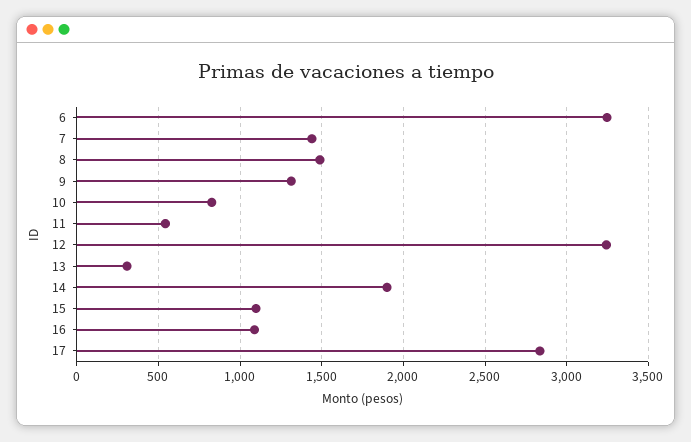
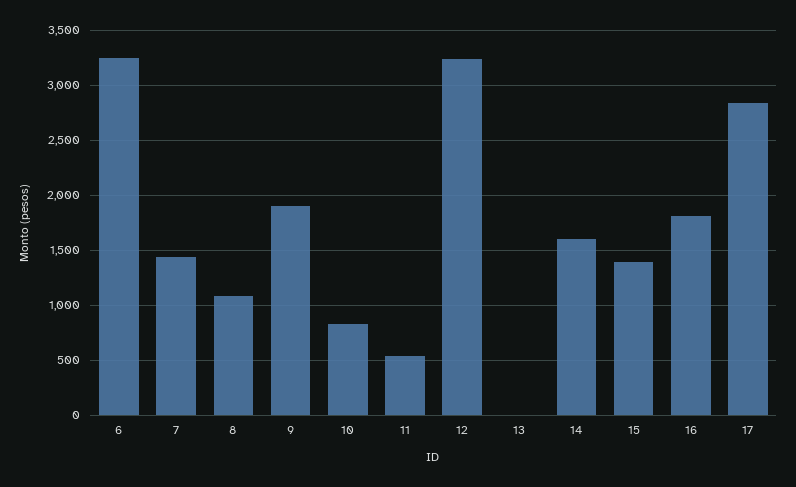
  {
    "6": 3250,
    "7": 1450,
-   "8": 1500,
+   "8": 1100,
-   "9": 1300,
+   "9": 1900,
    "10": 850,
    "11": 550,
    "12": 3250,
-   "13": 300,
+   "13": 0,
-   "14": 1900,
+   "14": 1600,
-   "15": 1100,
+   "15": 1400,
-   "16": 1100,
+   "16": 1800,
    "17": 2850
  }

